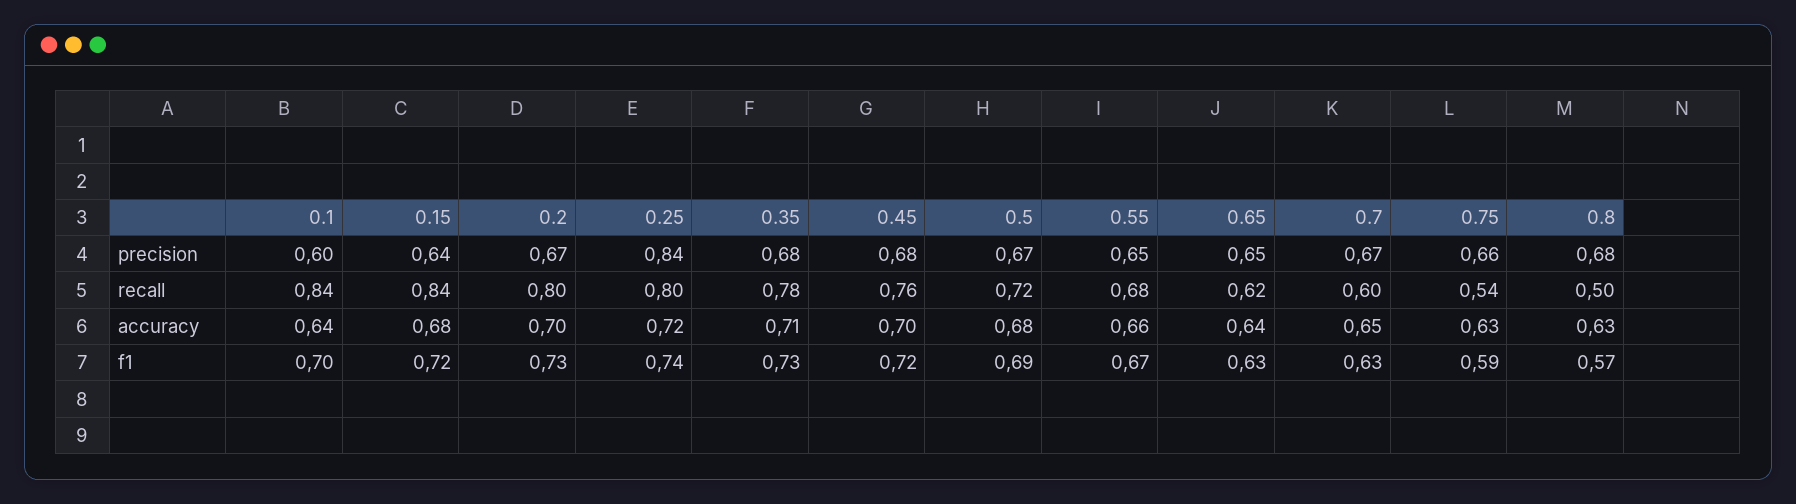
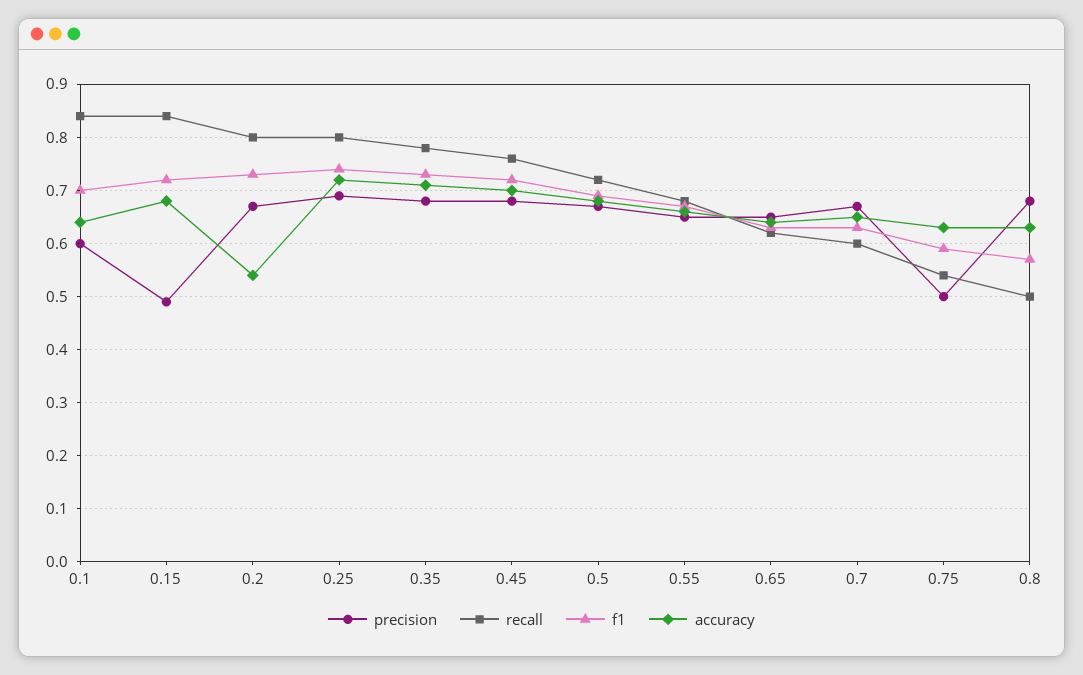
  {
    "precision": {
      "0.1": 0.6,
-     "0.15": 0.64,
+     "0.15": 0.5,
      "0.2": 0.67,
-     "0.25": 0.84,
+     "0.25": 0.7,
      "0.35": 0.68,
      "0.45": 0.68,
      "0.5": 0.67,
      "0.55": 0.65,
      "0.65": 0.65,
      "0.7": 0.67,
-     "0.75": 0.66,
+     "0.75": 0.5,
      "0.8": 0.68
    },
    "recall": {
      "0.1": 0.84,
      "0.15": 0.84,
      "0.2": 0.8,
      "0.25": 0.8,
      "0.35": 0.78,
      "0.45": 0.76,
      "0.5": 0.72,
      "0.55": 0.68,
      "0.65": 0.62,
      "0.7": 0.6,
      "0.75": 0.54,
      "0.8": 0.5
    },
    "accuracy": {
      "0.1": 0.64,
      "0.15": 0.68,
-     "0.2": 0.7,
+     "0.2": 0.55,
      "0.25": 0.72,
      "0.35": 0.71,
      "0.45": 0.7,
      "0.5": 0.68,
      "0.55": 0.66,
      "0.65": 0.64,
      "0.7": 0.65,
      "0.75": 0.63,
      "0.8": 0.63
    },
    "f1": {
      "0.1": 0.7,
      "0.15": 0.72,
      "0.2": 0.73,
      "0.25": 0.74,
      "0.35": 0.73,
      "0.45": 0.72,
      "0.5": 0.69,
      "0.55": 0.67,
      "0.65": 0.63,
      "0.7": 0.63,
      "0.75": 0.59,
      "0.8": 0.57
    }
  }

